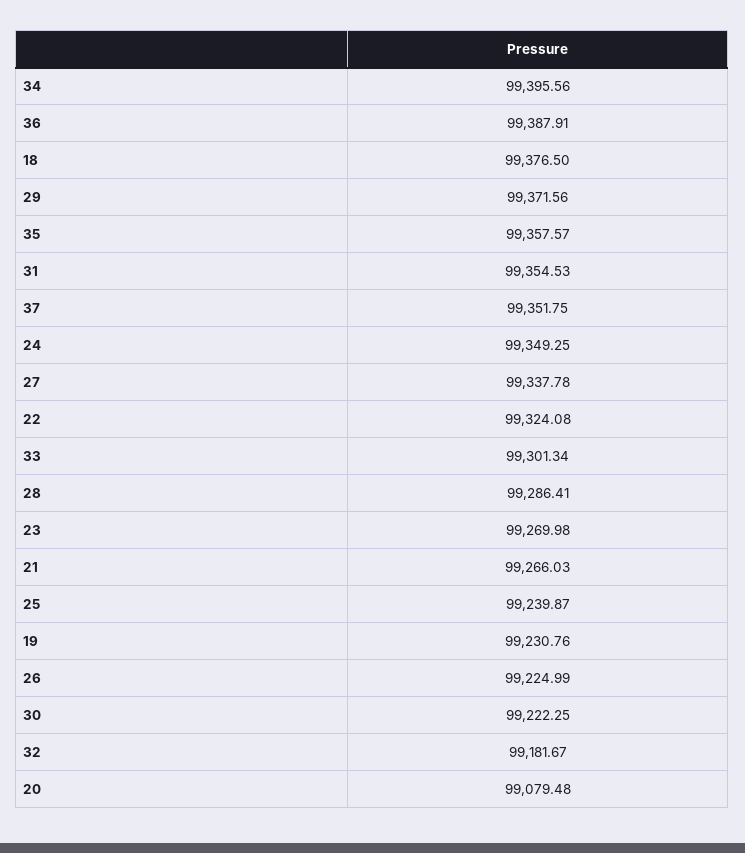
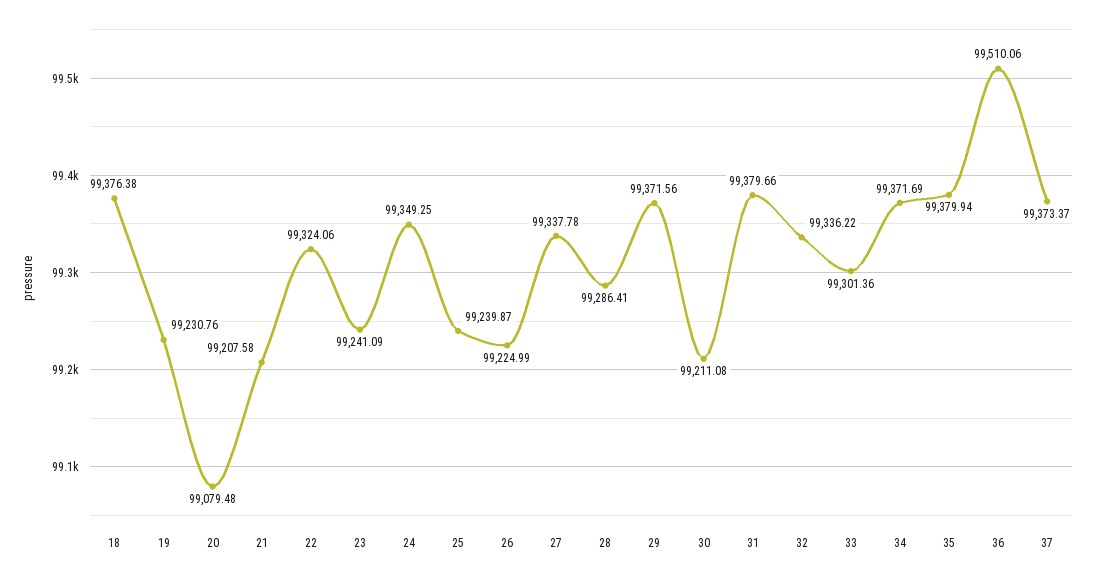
  {
-   "34": 99395.56,
+   "34": 99371.69,
-   "36": 99387.91,
+   "36": 99510.06,
-   "18": 99376.5,
+   "18": 99376.38,
    "29": 99371.56,
-   "35": 99357.57,
+   "35": 99379.94,
-   "31": 99354.53,
+   "31": 99379.66,
-   "37": 99351.75,
+   "37": 99373.37,
    "24": 99349.25,
    "27": 99337.78,
-   "22": 99324.08,
+   "22": 99324.06,
-   "33": 99301.34,
+   "33": 99301.36,
    "28": 99286.41,
-   "23": 99269.98,
+   "23": 99241.09,
-   "21": 99266.03,
+   "21": 99207.58,
    "25": 99239.87,
    "19": 99230.76,
    "26": 99224.99,
-   "30": 99222.25,
+   "30": 99211.08,
-   "32": 99181.67,
+   "32": 99336.22,
    "20": 99079.48
  }

